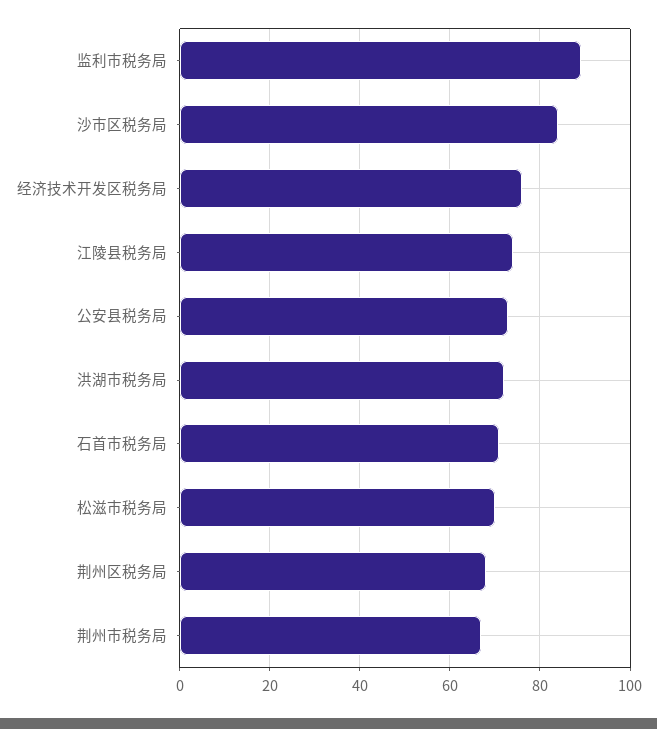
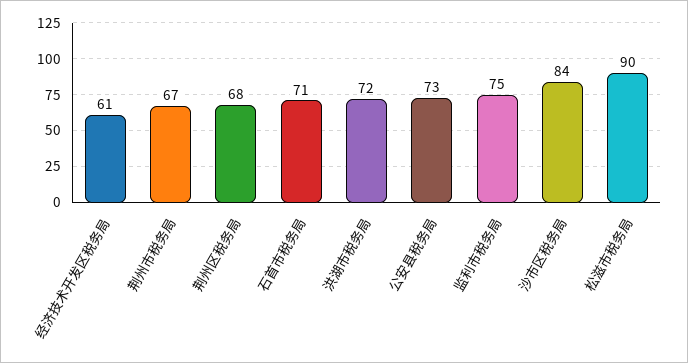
  {
-   "监利市税务局": 90,
+   "监利市税务局": 75,
    "沙市区税务局": 84,
-   "经济技术开发区税务局": 75,
+   "经济技术开发区税务局": 61,
-   "江陵县税务局": 75,
    "公安县税务局": 73,
    "洪湖市税务局": 72,
    "石首市税务局": 71,
-   "松滋市税务局": 70,
+   "松滋市税务局": 90,
    "荆州区税务局": 68,
    "荆州市税务局": 67
  }

